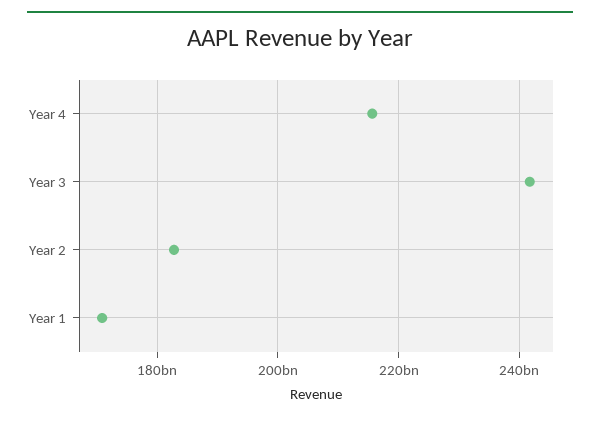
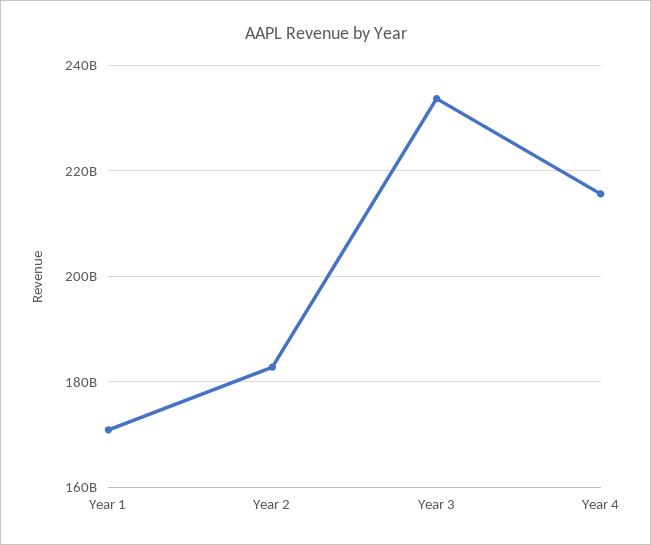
  {
    "Year 4": 216000000000,
-   "Year 3": 242000000000,
+   "Year 3": 234000000000,
    "Year 2": 182000000000,
    "Year 1": 170000000000
  }

